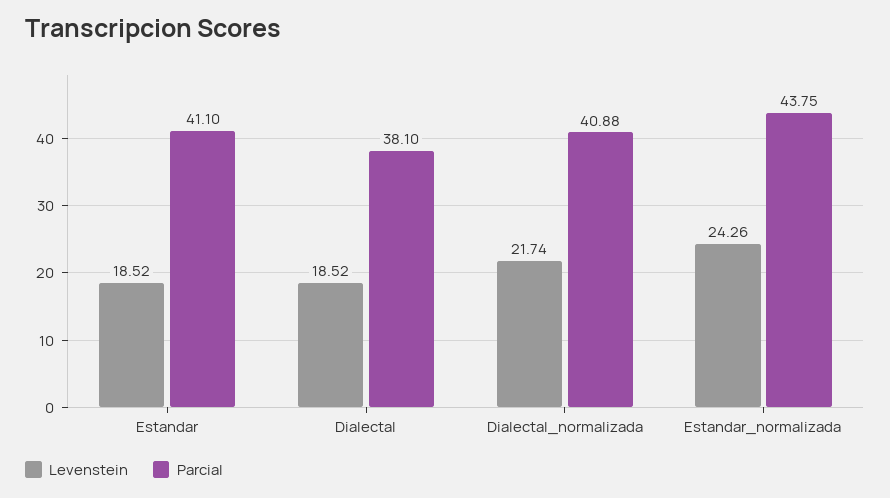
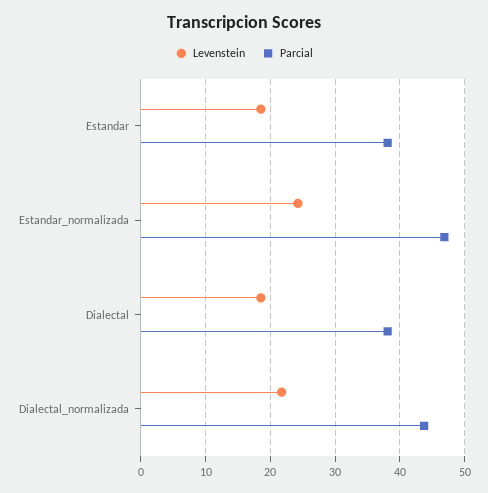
  {
    "Levenstein": {
      "Estandar": 18.52,
      "Dialectal": 18.52,
      "Dialectal_normalizada": 21.74,
      "Estandar_normalizada": 24.26
    },
    "Parcial": {
-     "Estandar": 41.1,
+     "Estandar": 38,
      "Dialectal": 38.1,
-     "Dialectal_normalizada": 40.88,
+     "Dialectal_normalizada": 44,
-     "Estandar_normalizada": 43.75
+     "Estandar_normalizada": 47
    }
  }

